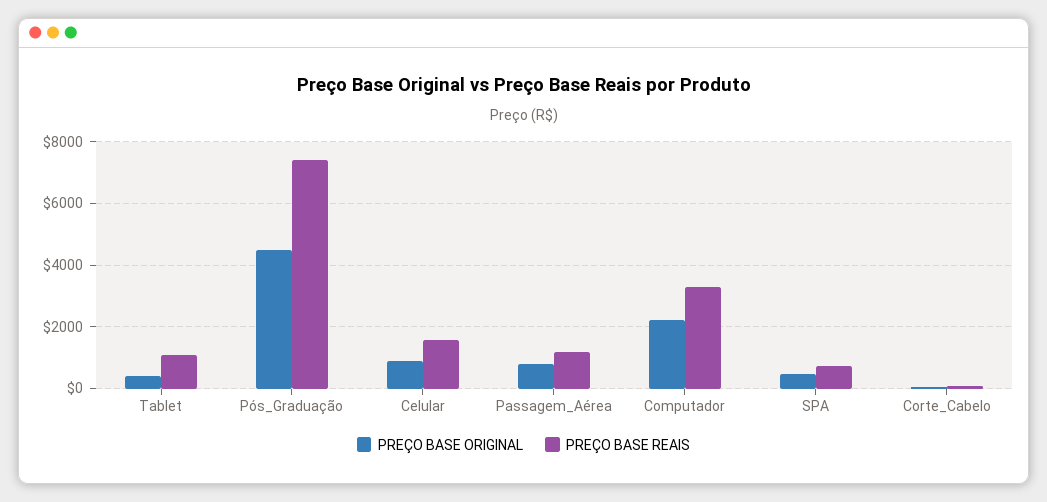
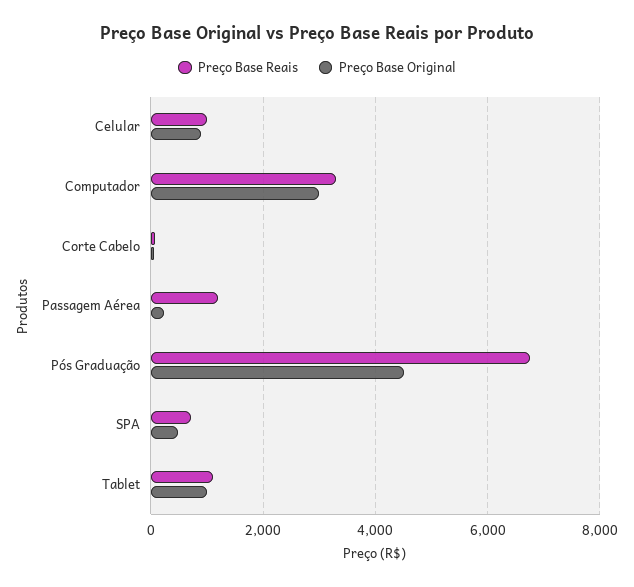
  {
    "PREÇO BASE ORIGINAL": {
-     "Tablet": 400,
+     "Tablet": 1000,
      "Pós_Graduação": 4600,
      "Celular": 800,
-     "Passagem_Aérea": 800,
+     "Passagem_Aérea": 200,
-     "Computador": 2200,
+     "Computador": 3000,
      "SPA": 400,
      "Corte_Cabelo": 0
    },
    "PREÇO BASE REAIS": {
      "Tablet": 1200,
-     "Pós_Graduação": 7400,
+     "Pós_Graduação": 6800,
-     "Celular": 1600,
+     "Celular": 1000,
      "Passagem_Aérea": 1200,
      "Computador": 3400,
      "SPA": 800,
      "Corte_Cabelo": 0
    }
  }

